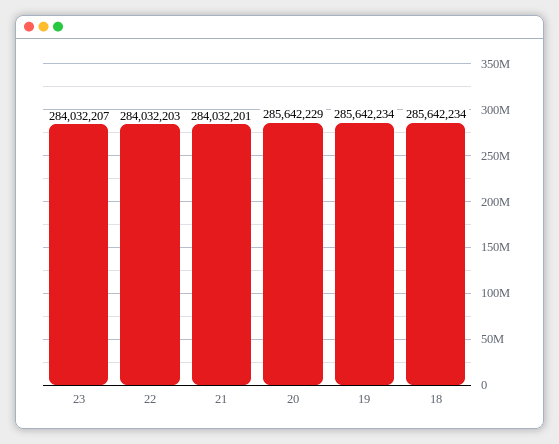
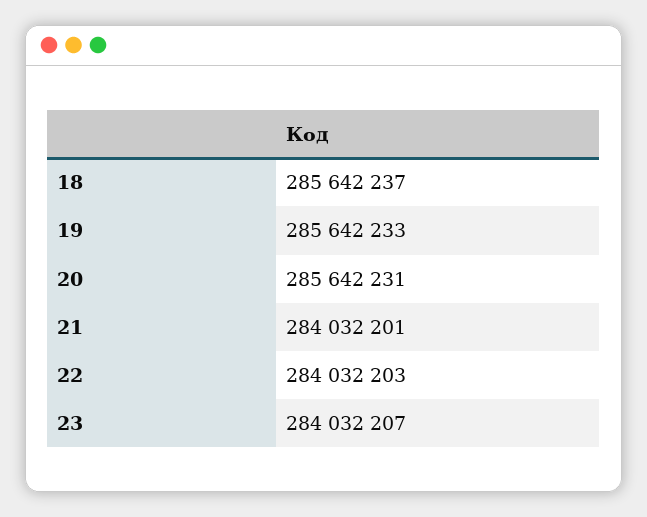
  {
    "23": 284032207,
    "22": 284032203,
    "21": 284032201,
-   "20": 285642229,
+   "20": 285642231,
-   "19": 285642234,
+   "19": 285642233,
-   "18": 285642234
+   "18": 285642237
  }

